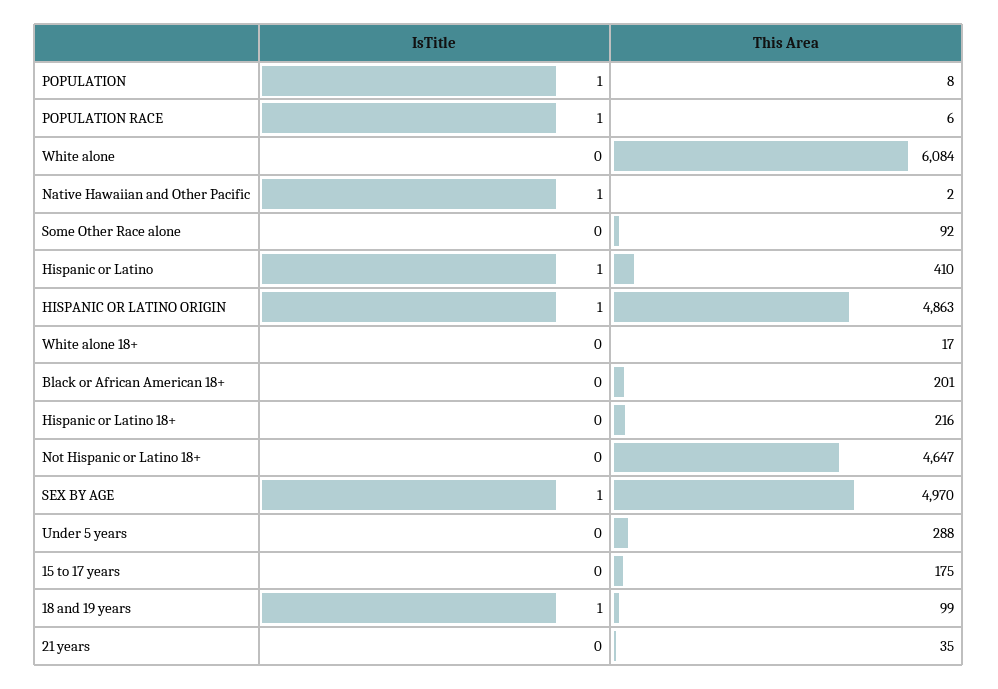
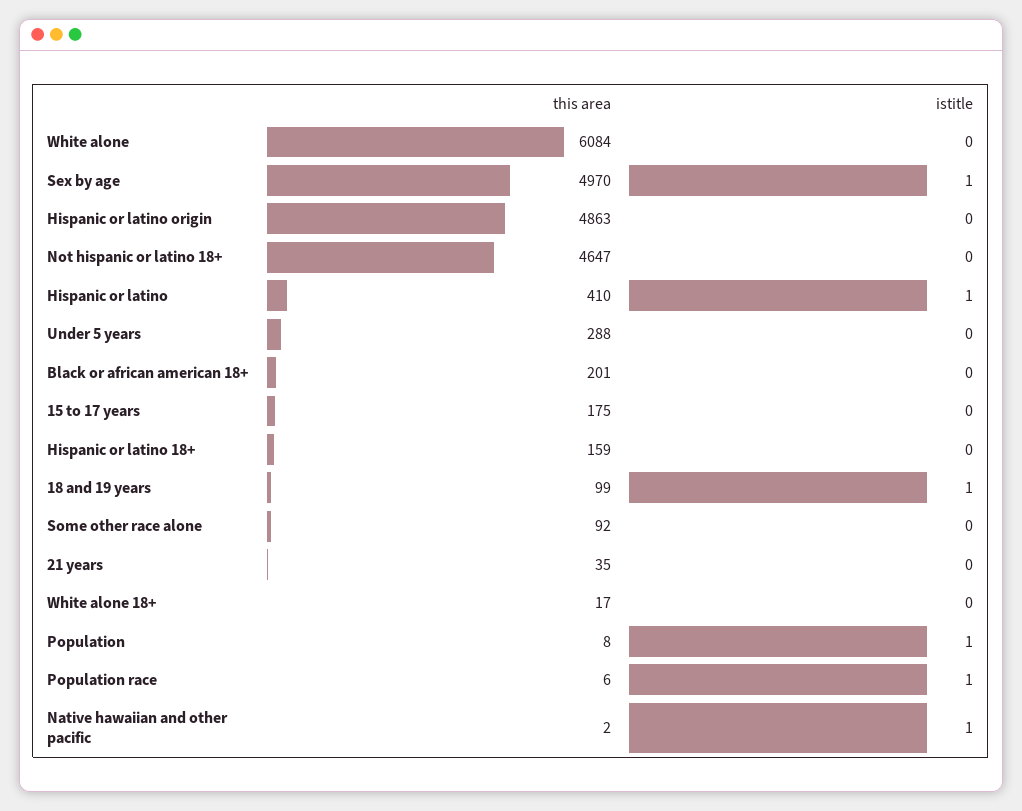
  {
    "IsTitle": {
      "POPULATION": 1,
      "POPULATION RACE": 1,
      "White alone": 0,
      "Native Hawaiian and Other Pacific": 1,
      "Some Other Race alone": 0,
      "Hispanic or Latino": 1,
-     "HISPANIC OR LATINO ORIGIN": 1,
+     "HISPANIC OR LATINO ORIGIN": 0,
      "White alone 18+": 0,
      "Black or African American 18+": 0,
      "Hispanic or Latino 18+": 0,
      "Not Hispanic or Latino 18+": 0,
      "SEX BY AGE": 1,
      "Under 5 years": 0,
      "15 to 17 years": 0,
      "18 and 19 years": 1,
      "21 years": 0
    },
    "This Area": {
      "POPULATION": 8,
      "POPULATION RACE": 6,
      "White alone": 6084,
      "Native Hawaiian and Other Pacific": 2,
      "Some Other Race alone": 92,
      "Hispanic or Latino": 410,
      "HISPANIC OR LATINO ORIGIN": 4863,
      "White alone 18+": 17,
      "Black or African American 18+": 201,
-     "Hispanic or Latino 18+": 216,
+     "Hispanic or Latino 18+": 159,
      "Not Hispanic or Latino 18+": 4647,
      "SEX BY AGE": 4970,
      "Under 5 years": 288,
      "15 to 17 years": 175,
      "18 and 19 years": 99,
      "21 years": 35
    }
  }

